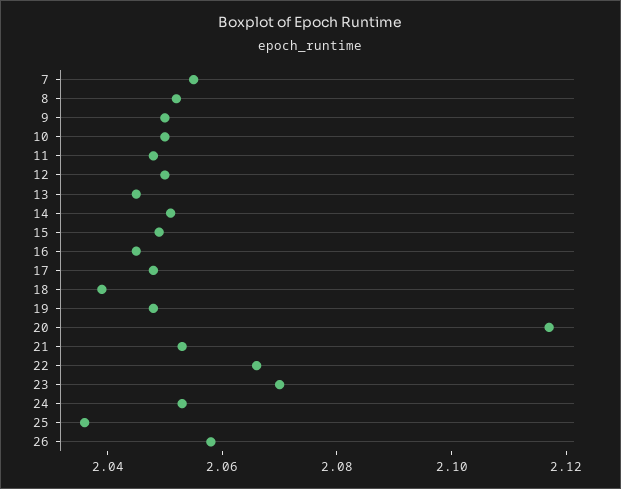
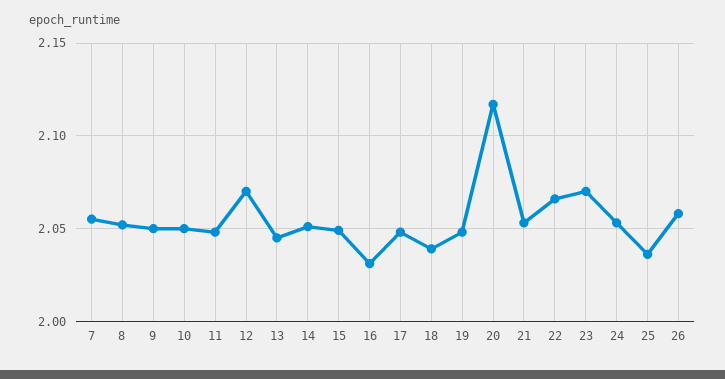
  {
    "7": 2.055,
    "8": 2.05,
    "9": 2.05,
    "10": 2.05,
    "11": 2.05,
-   "12": 2.05,
+   "12": 2.07,
    "13": 2.045,
    "14": 2.05,
    "15": 2.05,
-   "16": 2.045,
+   "16": 2.03,
    "17": 2.05,
    "18": 2.04,
    "19": 2.05,
    "20": 2.115,
    "21": 2.055,
    "22": 2.065,
    "23": 2.07,
    "24": 2.055,
    "25": 2.035,
    "26": 2.06
  }

